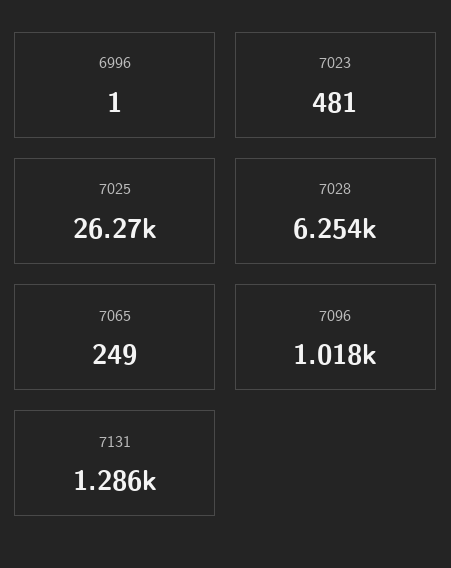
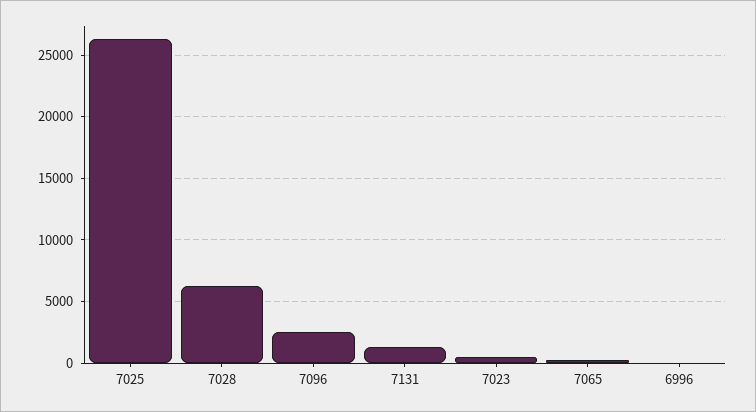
  {
    "6996": 1,
    "7023": 481,
    "7025": 26270,
    "7028": 6254,
    "7065": 249,
-   "7096": 1018,
+   "7096": 2500,
    "7131": 1286
  }

